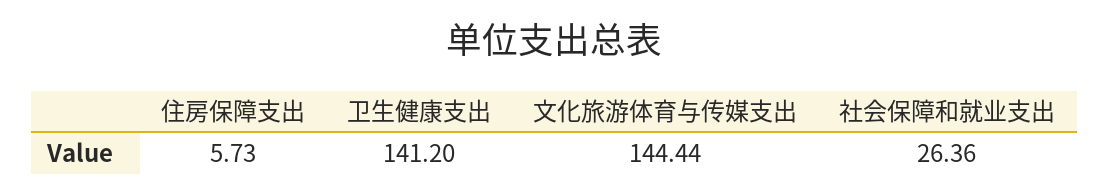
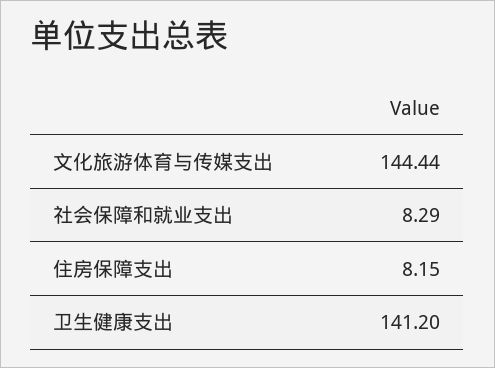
  {
-   "住房保障支出": 5.73,
+   "住房保障支出": 8.15,
    "卫生健康支出": 141.2,
    "文化旅游体育与传媒支出": 144.44,
-   "社会保障和就业支出": 26.36
+   "社会保障和就业支出": 8.29
  }

